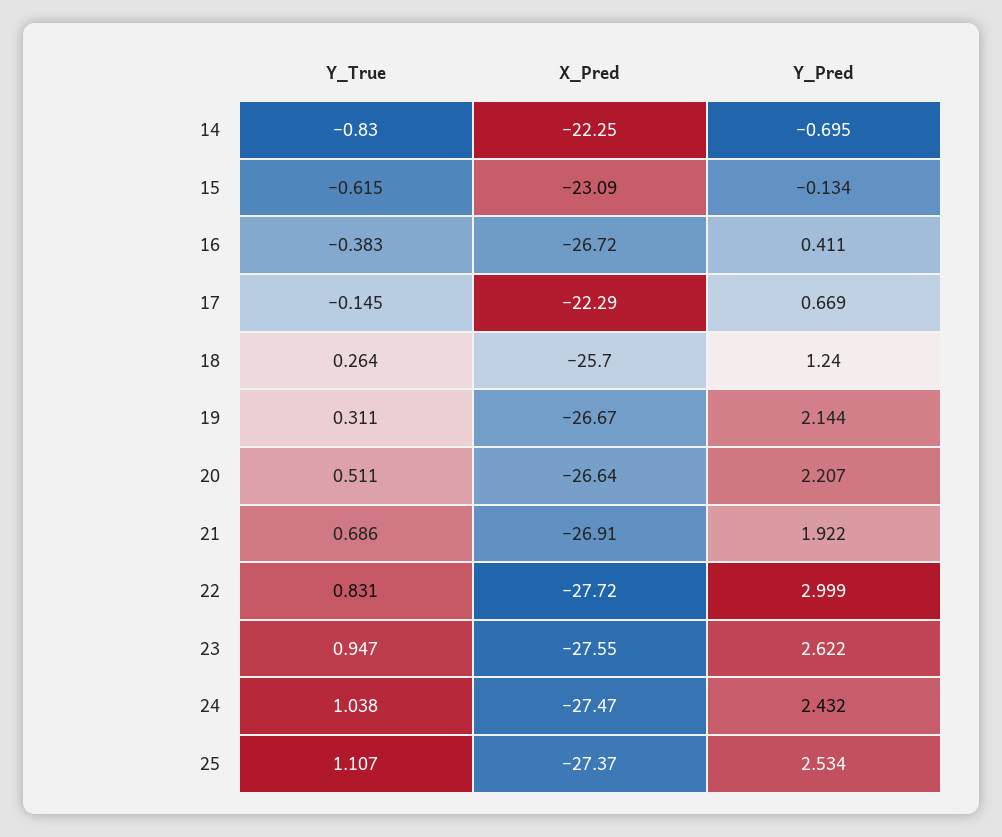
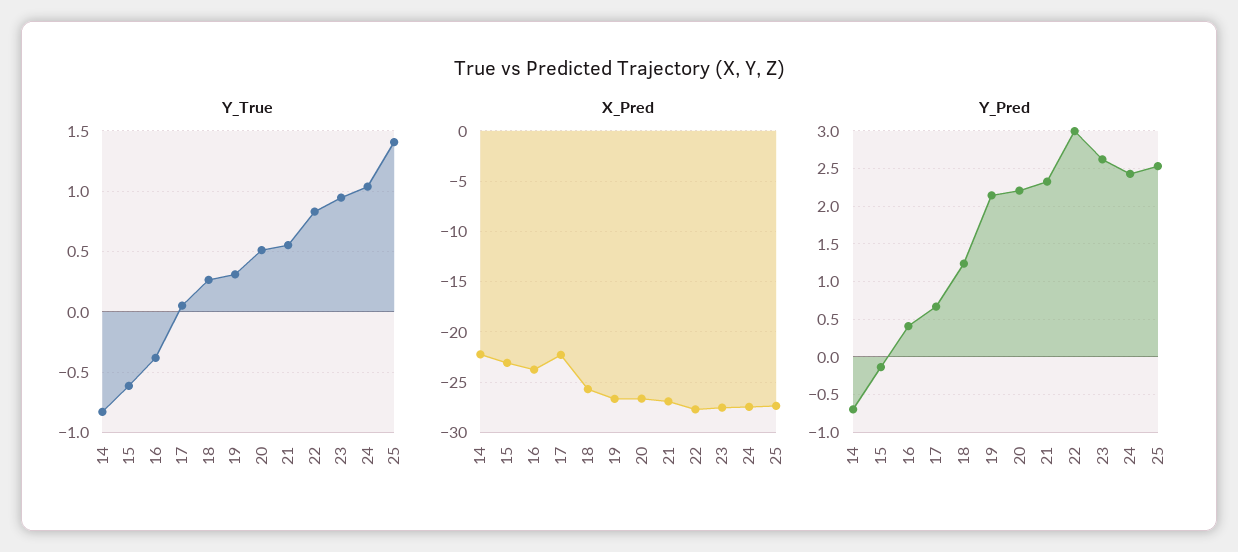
  {
    "Y_True": {
      "14": -0.83,
      "15": -0.615,
      "16": -0.383,
-     "17": -0.145,
+     "17": 0.05,
      "18": 0.264,
      "19": 0.311,
      "20": 0.511,
-     "21": 0.686,
+     "21": 0.55,
      "22": 0.831,
      "23": 0.947,
      "24": 1.038,
-     "25": 1.107
+     "25": 1.4
    },
    "X_Pred": {
      "14": -22.25,
      "15": -23.09,
-     "16": -26.72,
+     "16": -24,
      "17": -22.29,
      "18": -25.7,
      "19": -26.67,
      "20": -26.64,
      "21": -26.91,
      "22": -27.72,
      "23": -27.55,
      "24": -27.47,
      "25": -27.37
    },
    "Y_Pred": {
      "14": -0.695,
      "15": -0.134,
      "16": 0.411,
      "17": 0.669,
      "18": 1.24,
      "19": 2.144,
      "20": 2.207,
-     "21": 1.922,
+     "21": 2.3,
      "22": 2.999,
      "23": 2.622,
      "24": 2.432,
      "25": 2.534
    }
  }

